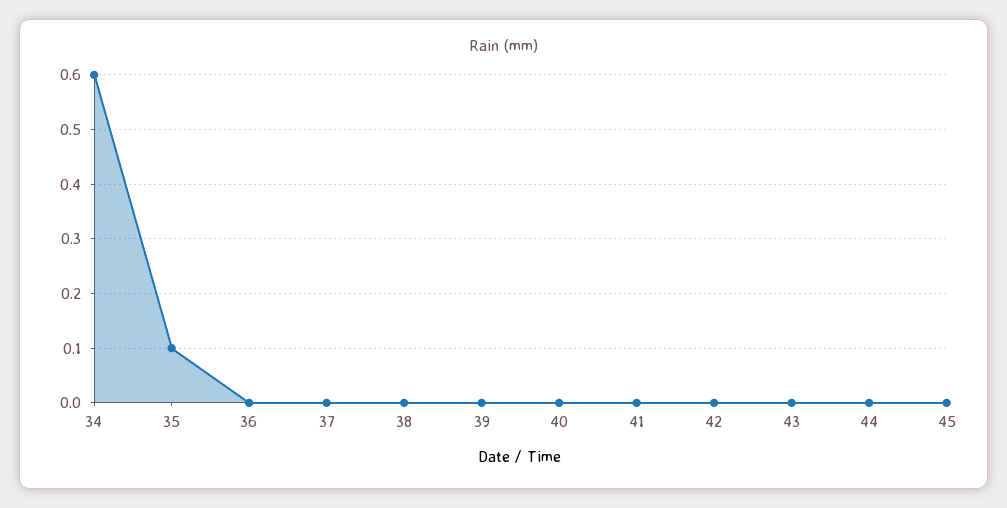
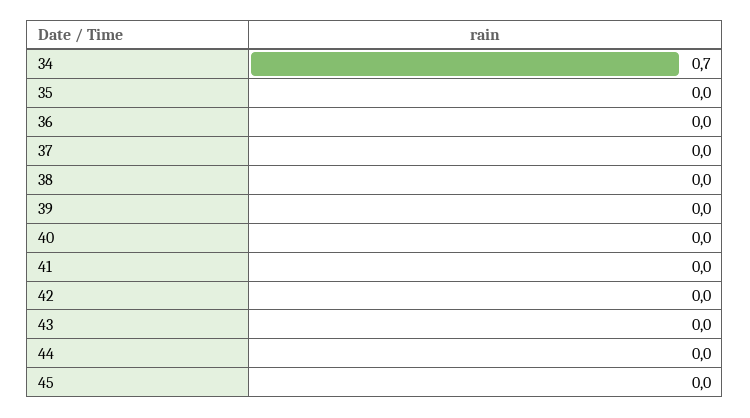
  {
-   "34": 0.6,
+   "34": 0.7,
-   "35": 0.1,
+   "35": 0,
    "36": 0,
    "37": 0,
    "38": 0,
    "39": 0,
    "40": 0,
    "41": 0,
    "42": 0,
    "43": 0,
    "44": 0,
    "45": 0
  }

